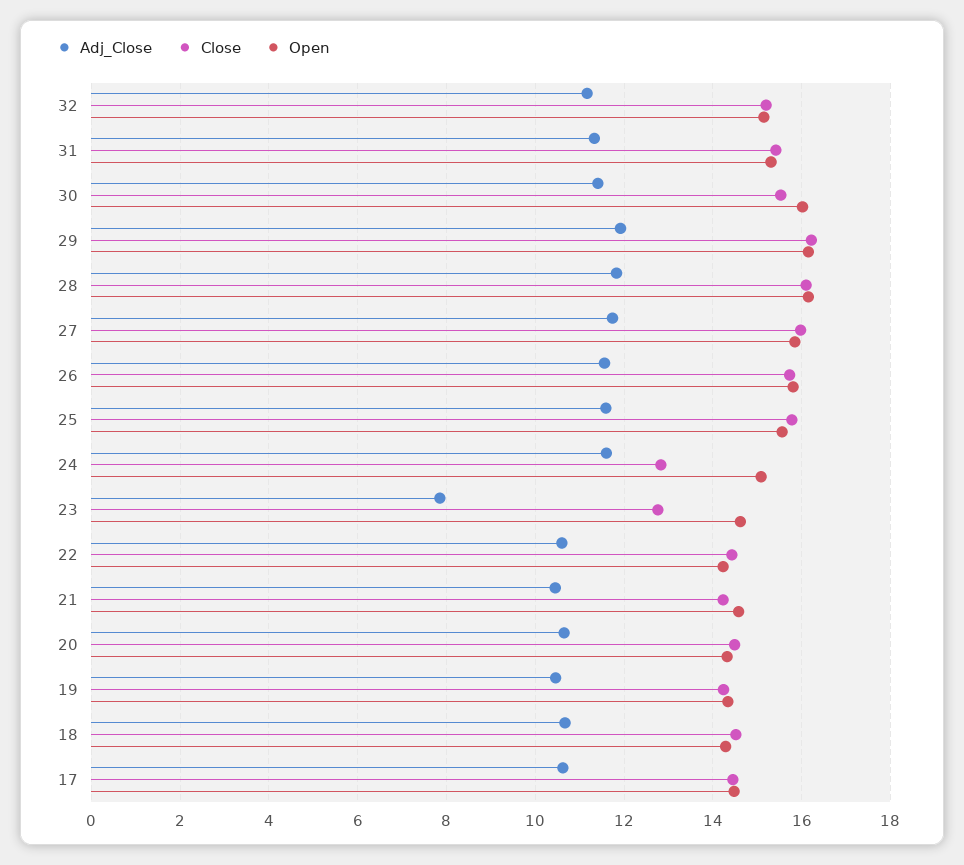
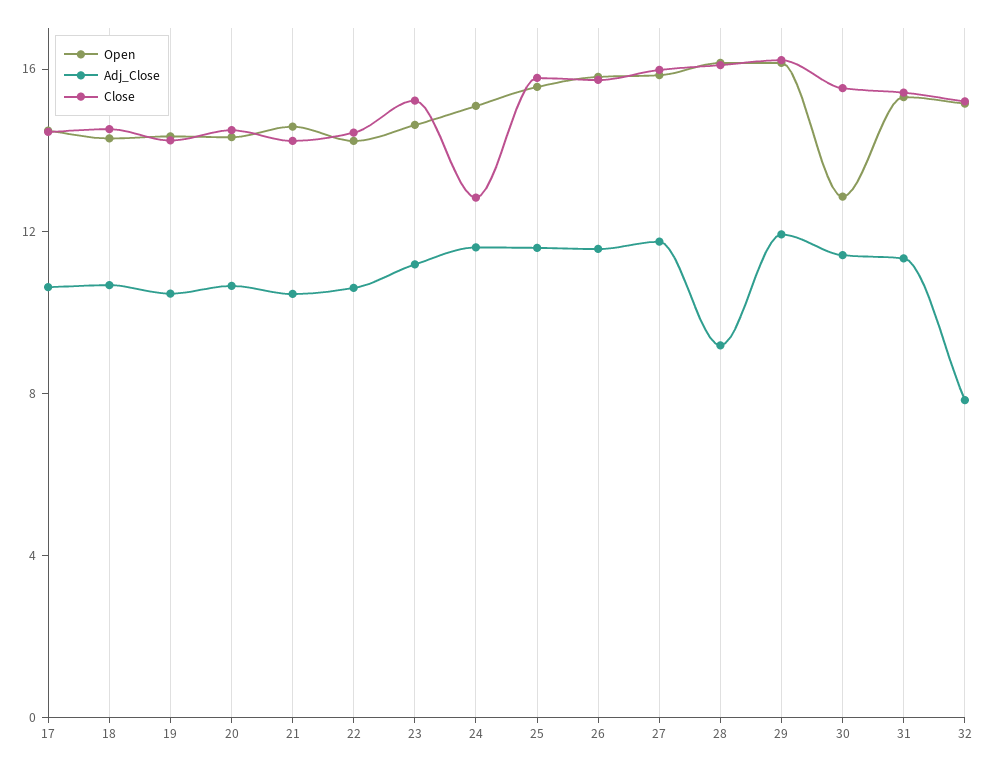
  {
    "Adj_Close": {
-     "32": 11.2,
+     "32": 8,
      "31": 11.4,
      "30": 11.4,
      "29": 12,
-     "28": 11.8,
+     "28": 9,
      "27": 11.8,
      "26": 11.6,
      "25": 11.6,
      "24": 11.6,
-     "23": 7.8,
+     "23": 11,
      "22": 10.6,
      "21": 10.4,
      "20": 10.6,
      "19": 10.4,
      "18": 10.6,
      "17": 10.6
    },
    "Close": {
      "32": 15.2,
      "31": 15.4,
      "30": 15.6,
      "29": 16.2,
      "28": 16.2,
      "27": 16,
      "26": 15.8,
      "25": 15.8,
      "24": 12.8,
-     "23": 12.8,
+     "23": 15,
      "22": 14.4,
      "21": 14.2,
      "20": 14.4,
      "19": 14.2,
      "18": 14.6,
      "17": 14.4
    },
    "Open": {
      "32": 15.2,
      "31": 15.4,
-     "30": 16,
+     "30": 13,
      "29": 16.2,
      "28": 16.2,
      "27": 15.8,
      "26": 15.8,
      "25": 15.6,
      "24": 15,
      "23": 14.6,
      "22": 14.2,
      "21": 14.6,
      "20": 14.4,
      "19": 14.4,
      "18": 14.2,
      "17": 14.4
    }
  }

